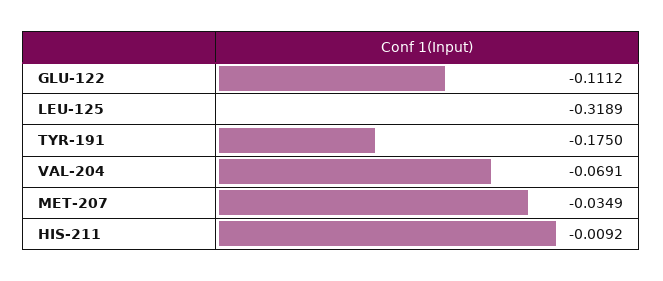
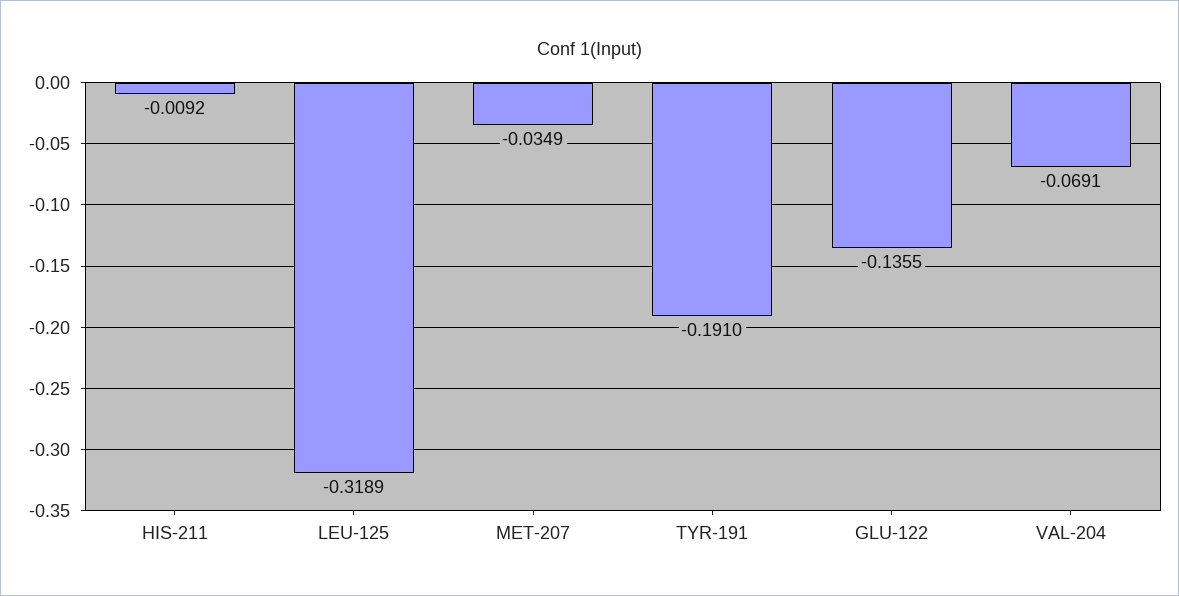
  {
-   "GLU-122": -0.1112,
+   "GLU-122": -0.1355,
    "LEU-125": -0.3189,
-   "TYR-191": -0.175,
+   "TYR-191": -0.191,
    "VAL-204": -0.0691,
    "MET-207": -0.0349,
    "HIS-211": -0.0092
  }

